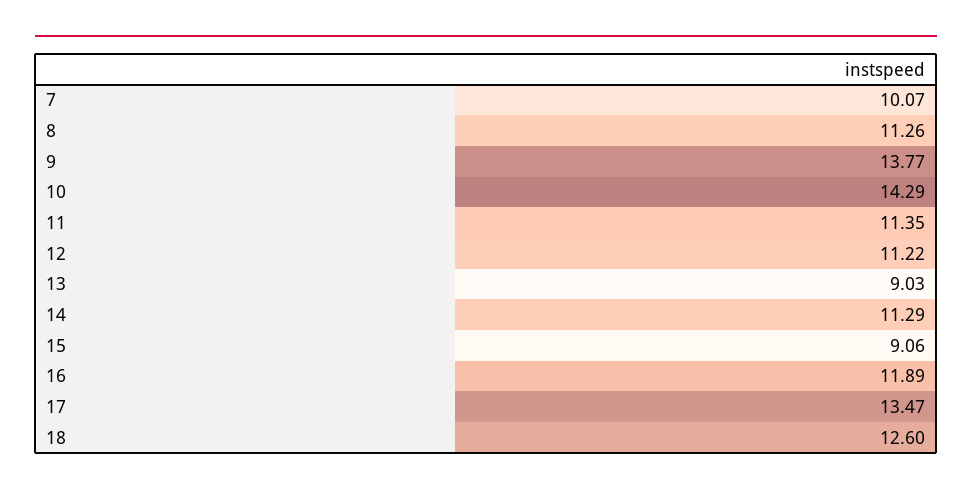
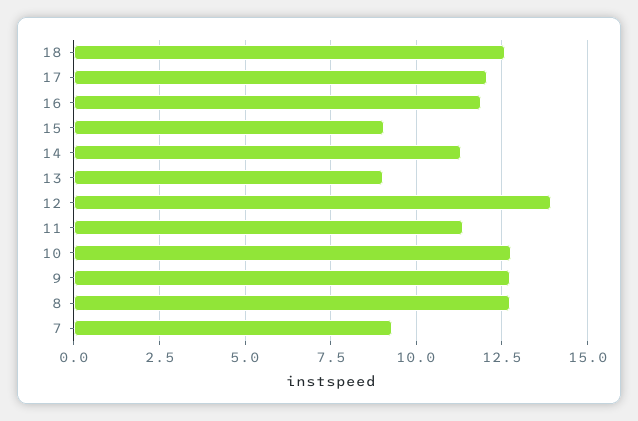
  {
-   "7": 10.07,
+   "7": 9.25,
-   "8": 11.26,
+   "8": 12.75,
-   "9": 13.77,
+   "9": 12.75,
-   "10": 14.29,
+   "10": 12.75,
    "11": 11.35,
-   "12": 11.22,
+   "12": 14,
    "13": 9.03,
    "14": 11.29,
    "15": 9.06,
    "16": 11.89,
-   "17": 13.47,
+   "17": 12,
    "18": 12.6
  }

